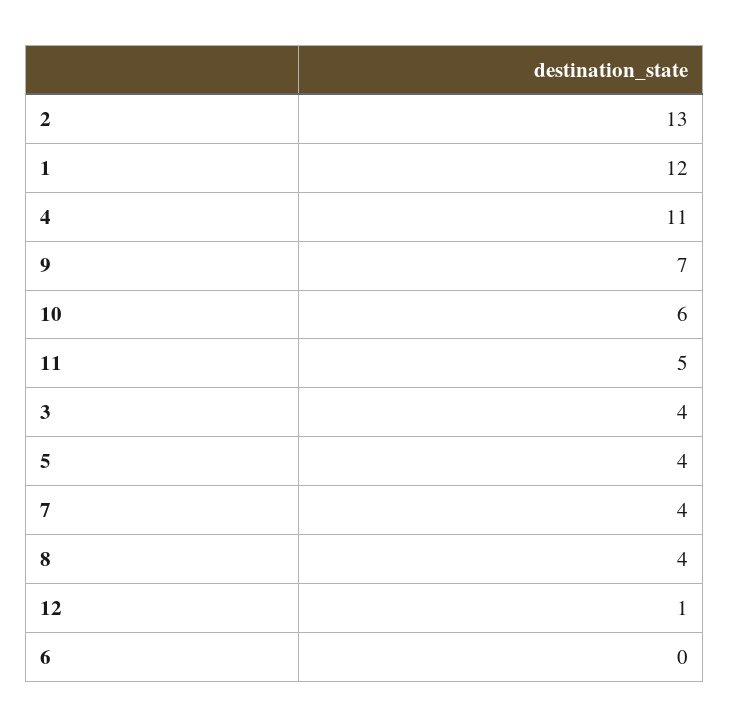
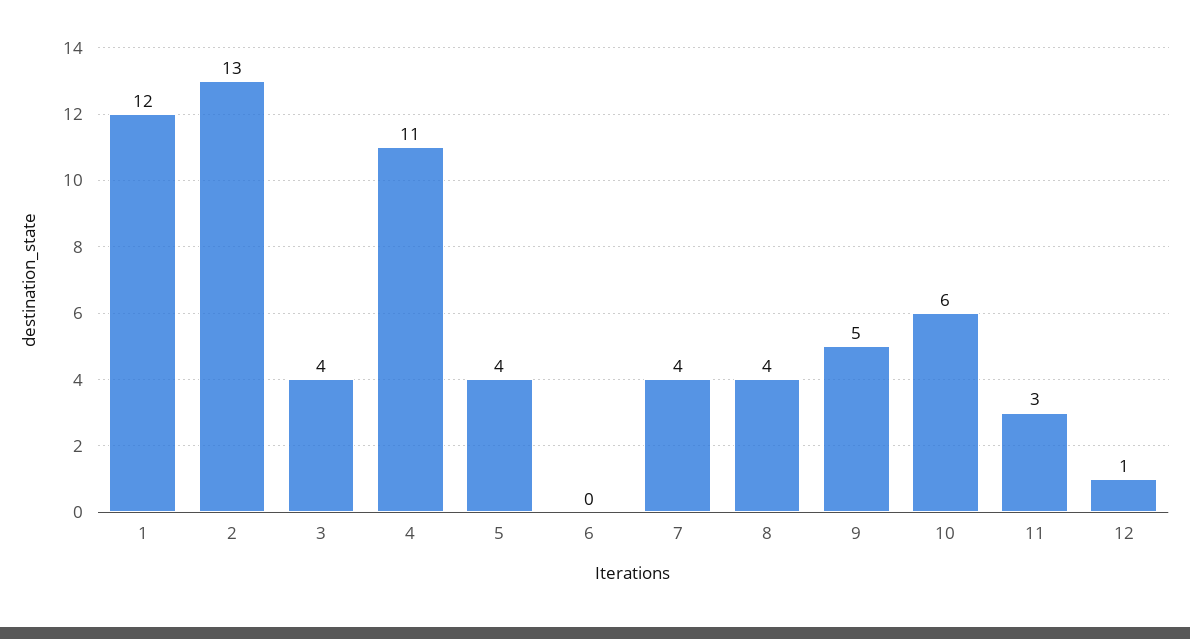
  {
    "2": 13,
    "1": 12,
    "4": 11,
-   "9": 7,
+   "9": 5,
    "10": 6,
-   "11": 5,
+   "11": 3,
    "3": 4,
    "5": 4,
    "7": 4,
    "8": 4,
    "12": 1,
    "6": 0
  }

